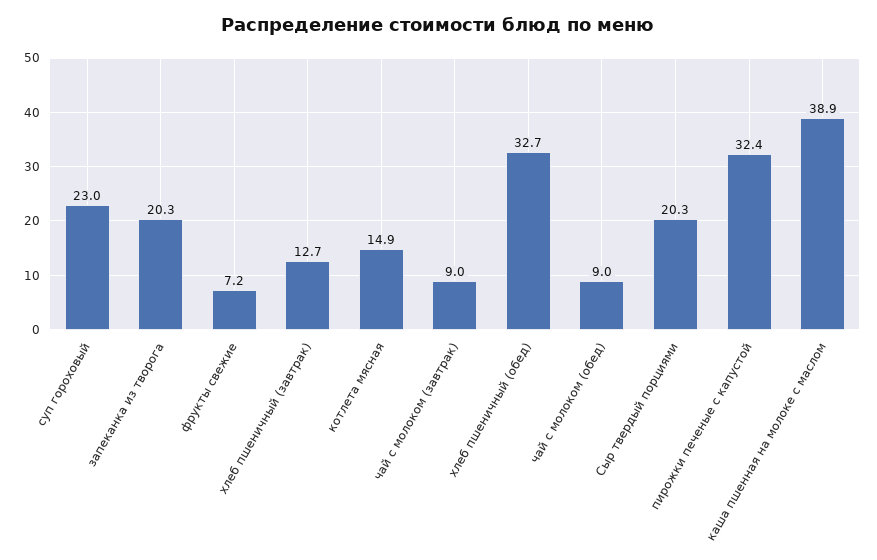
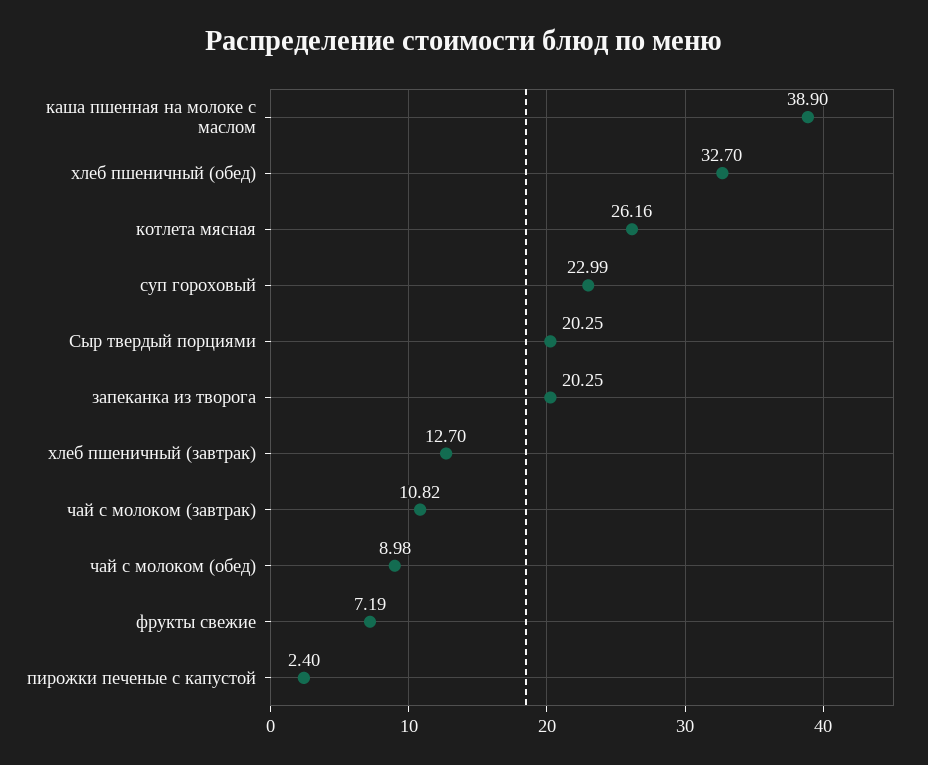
  {
    "суп гороховый": 22.99,
    "запеканка из творога": 20.25,
    "фрукты свежие": 7.19,
    "хлеб пшеничный (завтрак)": 12.7,
-   "котлета мясная": 14.9,
+   "котлета мясная": 26.16,
-   "чай с молоком (завтрак)": 9,
+   "чай с молоком (завтрак)": 10.82,
    "хлеб пшеничный (обед)": 32.7,
    "чай с молоком (обед)": 8.98,
    "Сыр твердый порциями": 20.25,
-   "пирожки печеные с капустой": 32.4,
+   "пирожки печеные с капустой": 2.4,
    "каша пшенная на молоке с маслом": 38.9
  }

